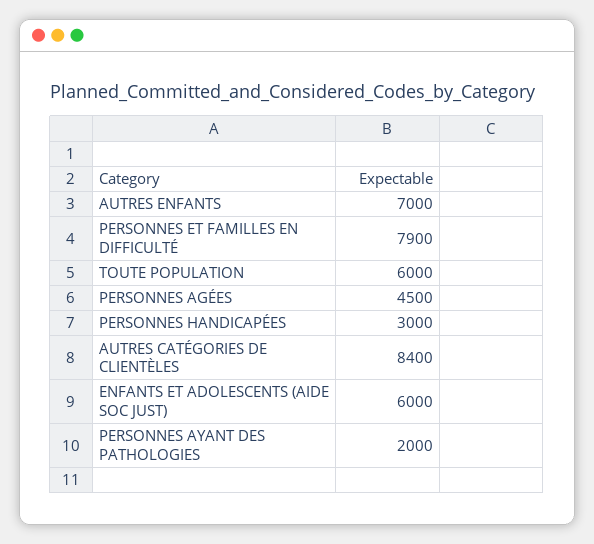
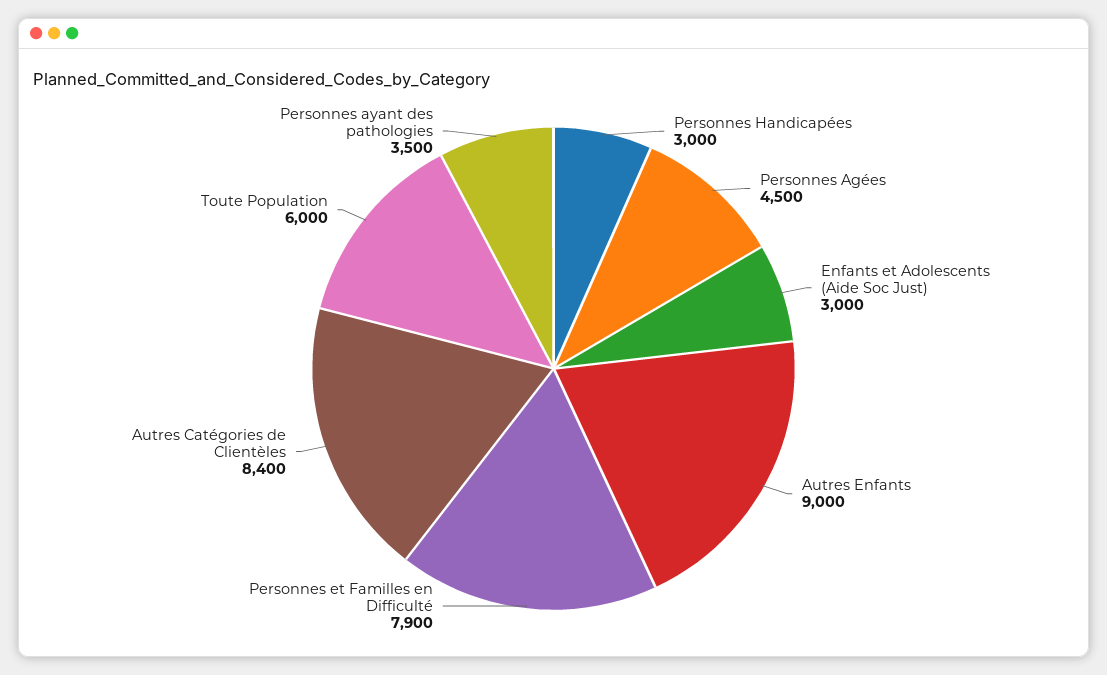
  {
-   "AUTRES ENFANTS": 7000,
+   "AUTRES ENFANTS": 9000,
    "PERSONNES ET FAMILLES EN DIFFICULTÉ": 7900,
    "TOUTE POPULATION": 6000,
    "PERSONNES AGÉES": 4500,
    "PERSONNES HANDICAPÉES": 3000,
    "AUTRES CATÉGORIES DE CLIENTÈLES": 8400,
-   "ENFANTS ET ADOLESCENTS (AIDE SOC JUST)": 6000,
+   "ENFANTS ET ADOLESCENTS (AIDE SOC JUST)": 3000,
-   "PERSONNES AYANT DES PATHOLOGIES": 2000
+   "PERSONNES AYANT DES PATHOLOGIES": 3500
  }

